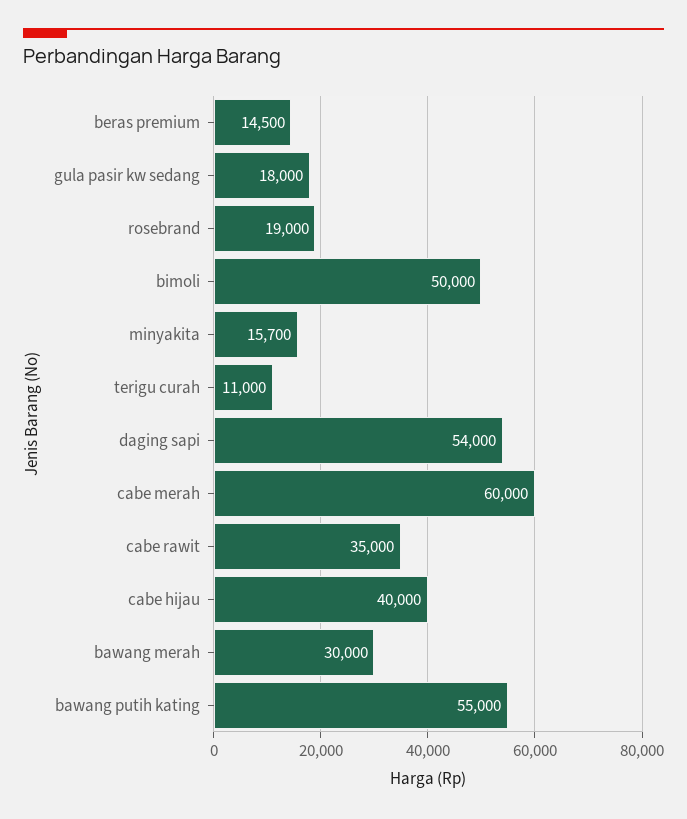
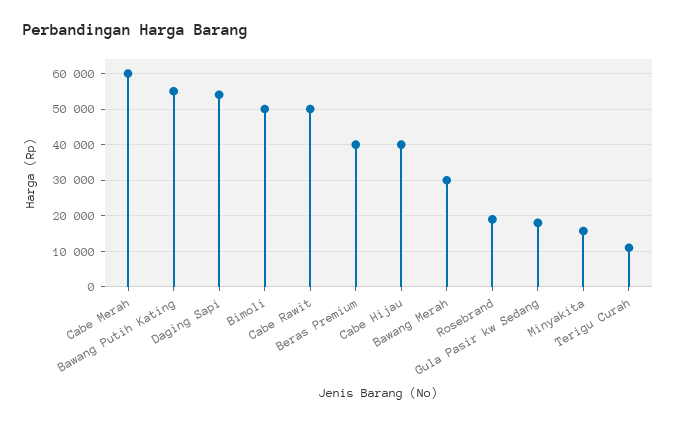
  {
-   "beras premium": 14500,
+   "beras premium": 40000,
    "gula pasir kw sedang": 18000,
    "rosebrand": 19000,
    "bimoli": 50000,
    "minyakita": 15700,
    "terigu curah": 11000,
    "daging sapi": 54000,
    "cabe merah": 60000,
-   "cabe rawit": 35000,
+   "cabe rawit": 50000,
    "cabe hijau": 40000,
    "bawang merah": 30000,
    "bawang putih kating": 55000
  }

